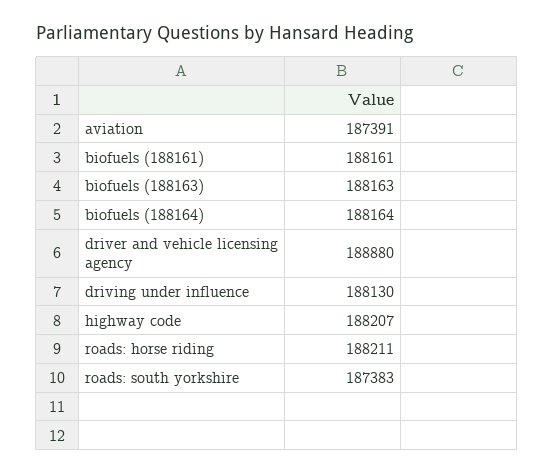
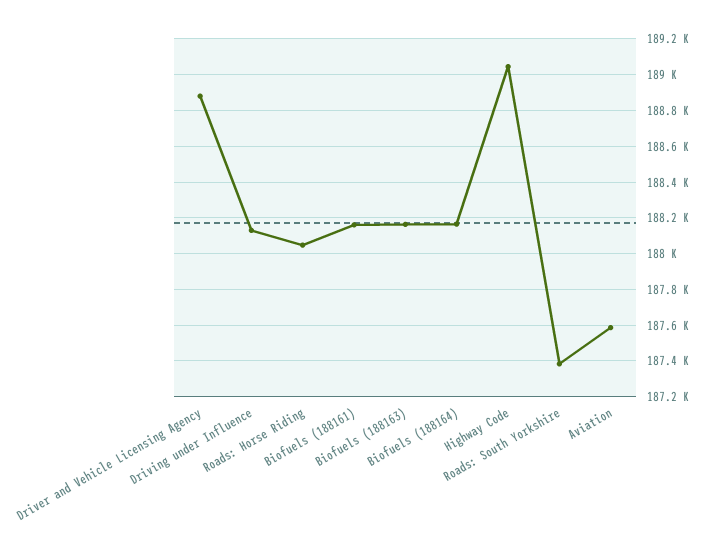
  {
-   "aviation": 187391,
+   "aviation": 187600,
    "biofuels (188161)": 188161,
    "biofuels (188163)": 188163,
    "biofuels (188164)": 188164,
    "driver and vehicle licensing agency": 188880,
    "driving under influence": 188130,
-   "highway code": 188207,
+   "highway code": 189050,
-   "roads: horse riding": 188211,
+   "roads: horse riding": 188050,
    "roads: south yorkshire": 187383
  }

